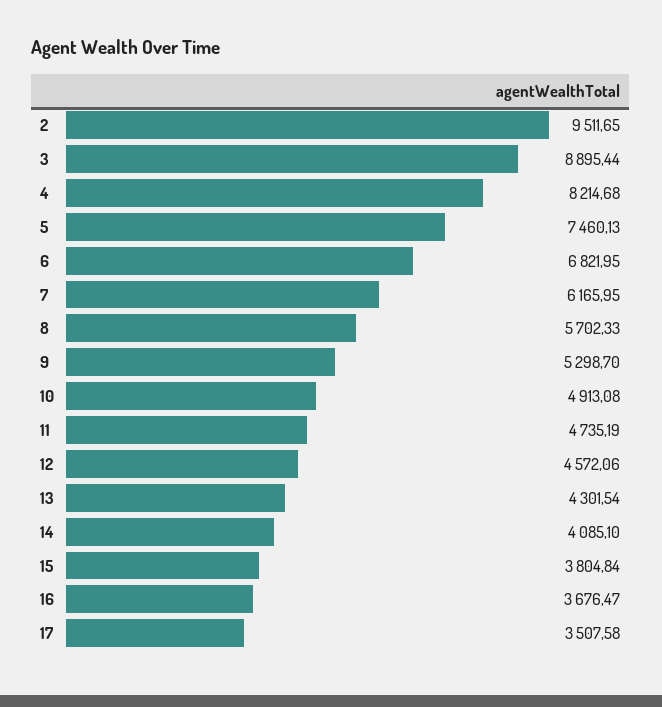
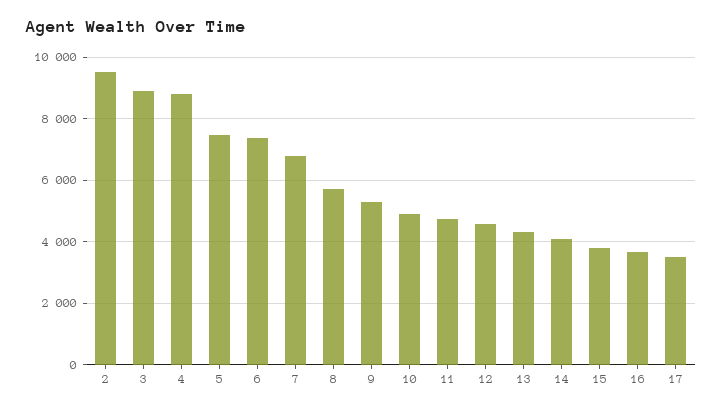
  {
    "2": 9511.65,
    "3": 8895.44,
-   "4": 8214.68,
+   "4": 8800,
    "5": 7460.13,
-   "6": 6821.95,
+   "6": 7400,
-   "7": 6165.95,
+   "7": 6800,
    "8": 5702.33,
    "9": 5298.7,
    "10": 4913.08,
    "11": 4735.19,
    "12": 4572.06,
    "13": 4301.54,
    "14": 4085.1,
    "15": 3804.84,
    "16": 3676.47,
    "17": 3507.58
  }

